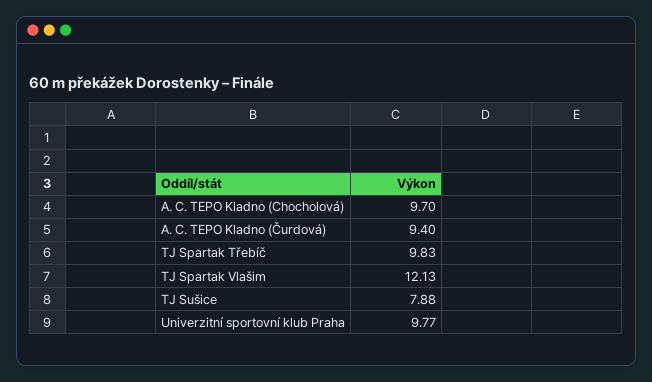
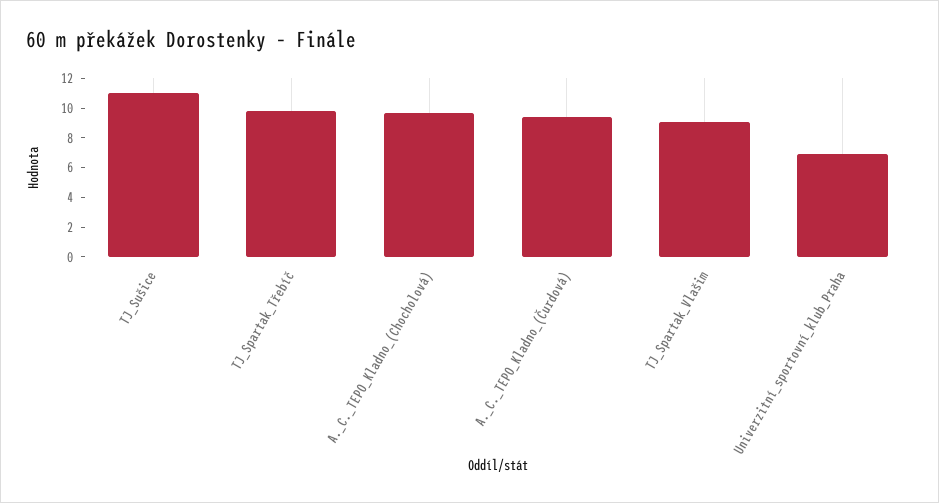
  {
    "A. C. TEPO Kladno (Chocholová)": 9.7,
    "A. C. TEPO Kladno (Čurdová)": 9.4,
    "TJ Spartak Třebíč": 9.83,
-   "TJ Spartak Vlašim": 12.13,
+   "TJ Spartak Vlašim": 9,
-   "TJ Sušice": 7.88,
+   "TJ Sušice": 11,
-   "Univerzitní sportovní klub Praha": 9.77
+   "Univerzitní sportovní klub Praha": 7
  }

